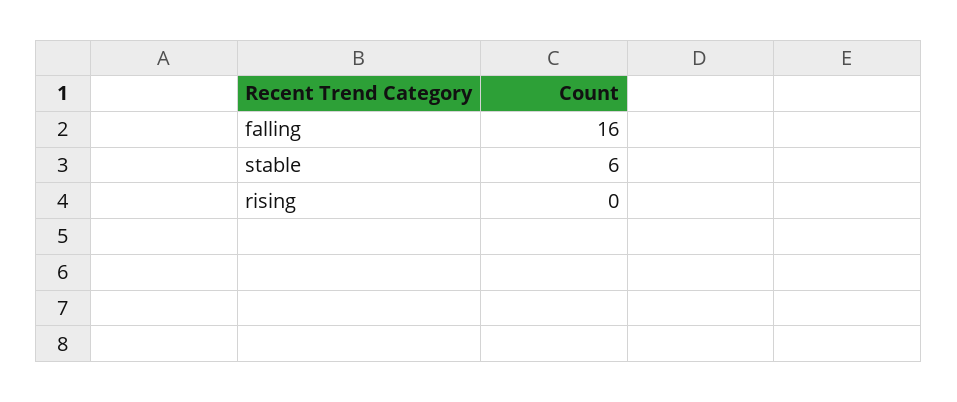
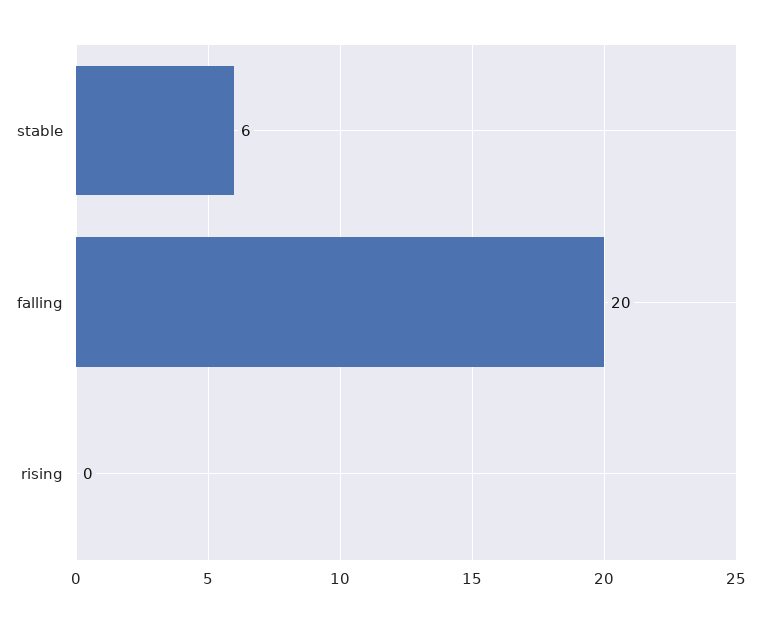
  {
-   "falling": 16,
+   "falling": 20,
    "stable": 6,
    "rising": 0
  }

